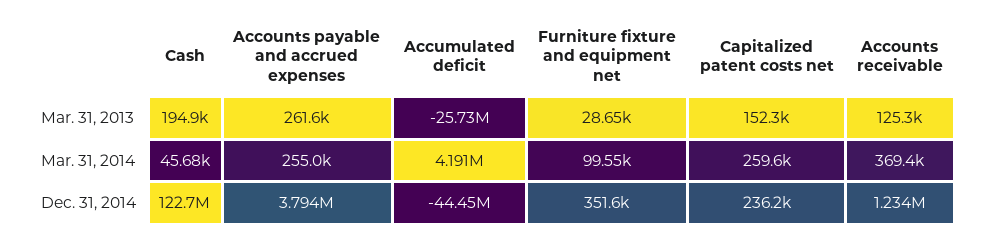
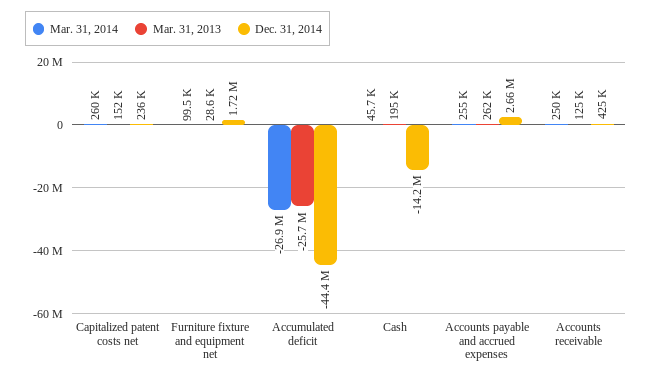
  {
    "Mar. 31, 2013": {
      "Cash": 194900,
      "Accounts payable and accrued expenses": 261600,
      "Accumulated deficit": -25730000,
      "Furniture fixture and equipment net": 28650,
      "Capitalized patent costs net": 152300,
      "Accounts receivable": 125300
    },
    "Mar. 31, 2014": {
      "Cash": 45680,
      "Accounts payable and accrued expenses": 255000,
-     "Accumulated deficit": 4191000,
+     "Accumulated deficit": -26900000,
      "Furniture fixture and equipment net": 99550,
      "Capitalized patent costs net": 259600,
-     "Accounts receivable": 369400
+     "Accounts receivable": 250000
    },
    "Dec. 31, 2014": {
-     "Cash": 122700000,
+     "Cash": -14200000,
-     "Accounts payable and accrued expenses": 3794000,
+     "Accounts payable and accrued expenses": 2660000,
      "Accumulated deficit": -44450000,
-     "Furniture fixture and equipment net": 351600,
+     "Furniture fixture and equipment net": 1720000,
      "Capitalized patent costs net": 236200,
-     "Accounts receivable": 1234000
+     "Accounts receivable": 425000
    }
  }

